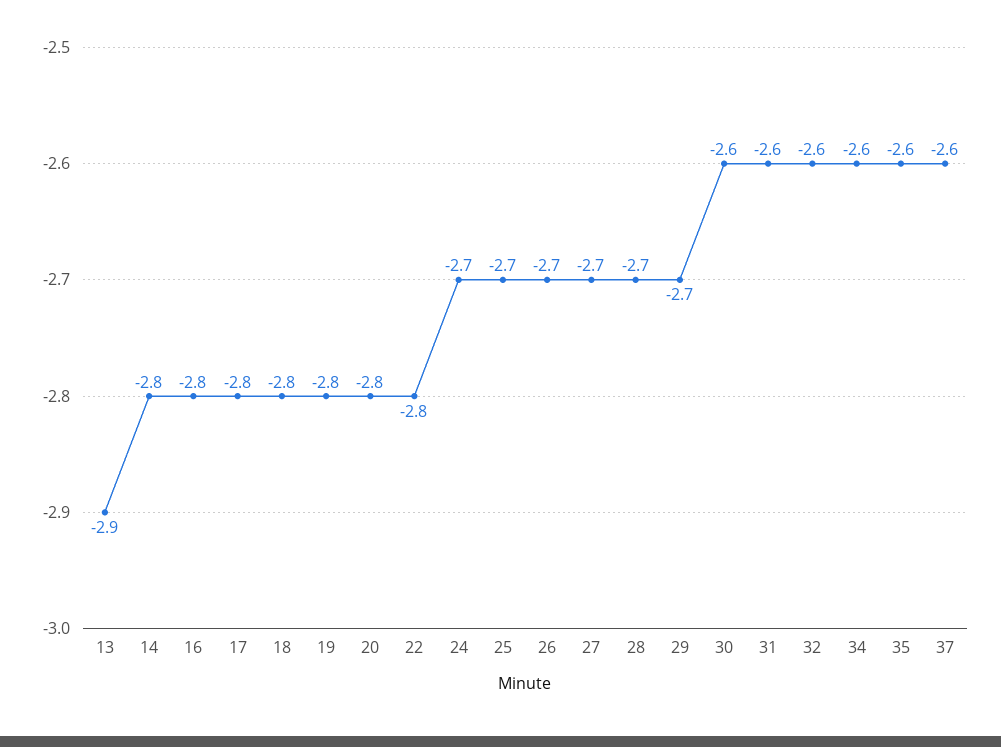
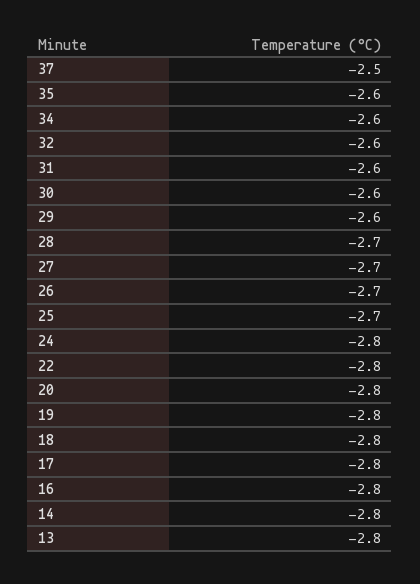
  {
-   "13": -2.9,
+   "13": -2.8,
    "14": -2.8,
    "16": -2.8,
    "17": -2.8,
    "18": -2.8,
    "19": -2.8,
    "20": -2.8,
    "22": -2.8,
-   "24": -2.7,
+   "24": -2.8,
    "25": -2.7,
    "26": -2.7,
    "27": -2.7,
    "28": -2.7,
-   "29": -2.7,
+   "29": -2.6,
    "30": -2.6,
    "31": -2.6,
    "32": -2.6,
    "34": -2.6,
    "35": -2.6,
-   "37": -2.6
+   "37": -2.5
  }

